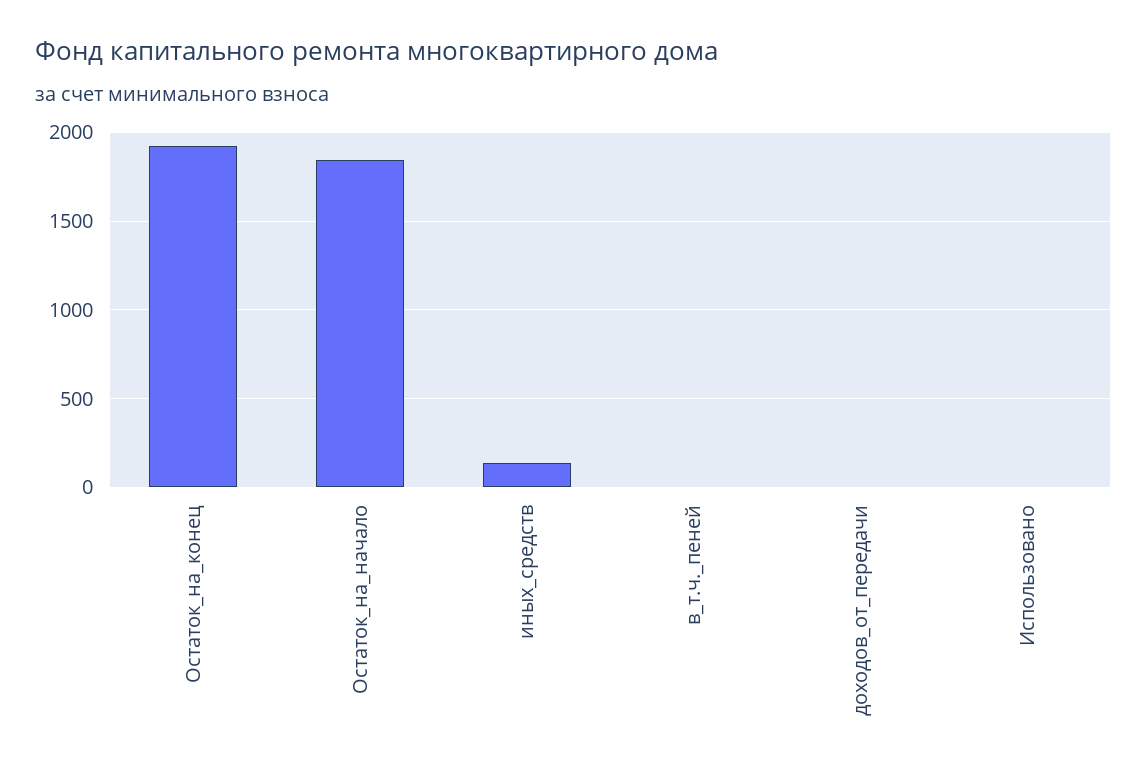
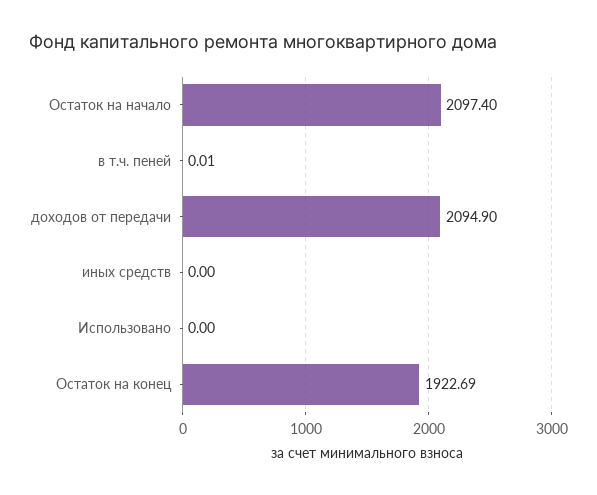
  {
    "Остаток_на_конец": 1922.69,
-   "Остаток_на_начало": 1850,
+   "Остаток_на_начало": 2097.4,
-   "иных_средств": 150,
+   "иных_средств": 0,
    "в_т.ч._пеней": 0.01,
-   "доходов_от_передачи": 0,
+   "доходов_от_передачи": 2094.9,
    "Использовано": 0
  }

